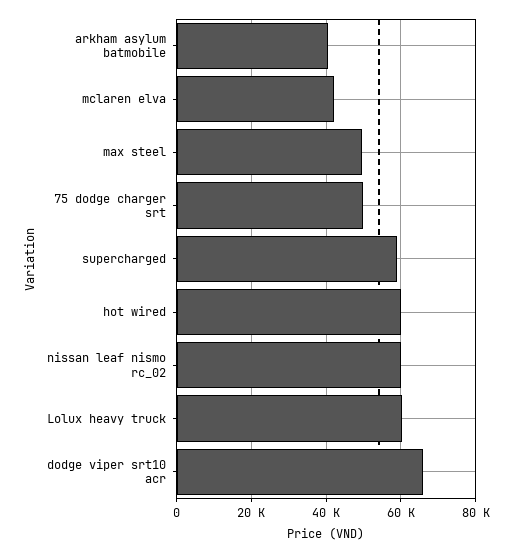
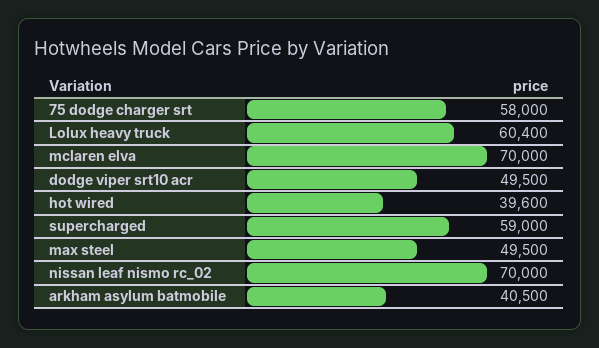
  {
    "arkham asylum batmobile": 40500,
-   "mclaren elva": 42000,
+   "mclaren elva": 70000,
    "max steel": 49500,
-   "75 dodge charger srt": 50000,
+   "75 dodge charger srt": 58000,
    "supercharged": 59000,
-   "hot wired": 60000,
+   "hot wired": 39600,
-   "nissan leaf nismo rc_02": 60000,
+   "nissan leaf nismo rc_02": 70000,
    "Lolux heavy truck": 60400,
-   "dodge viper srt10 acr": 66000
+   "dodge viper srt10 acr": 49500
  }

